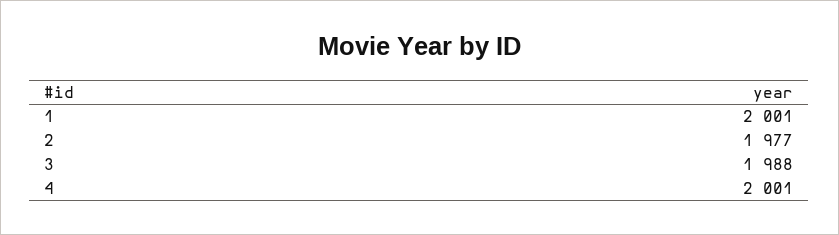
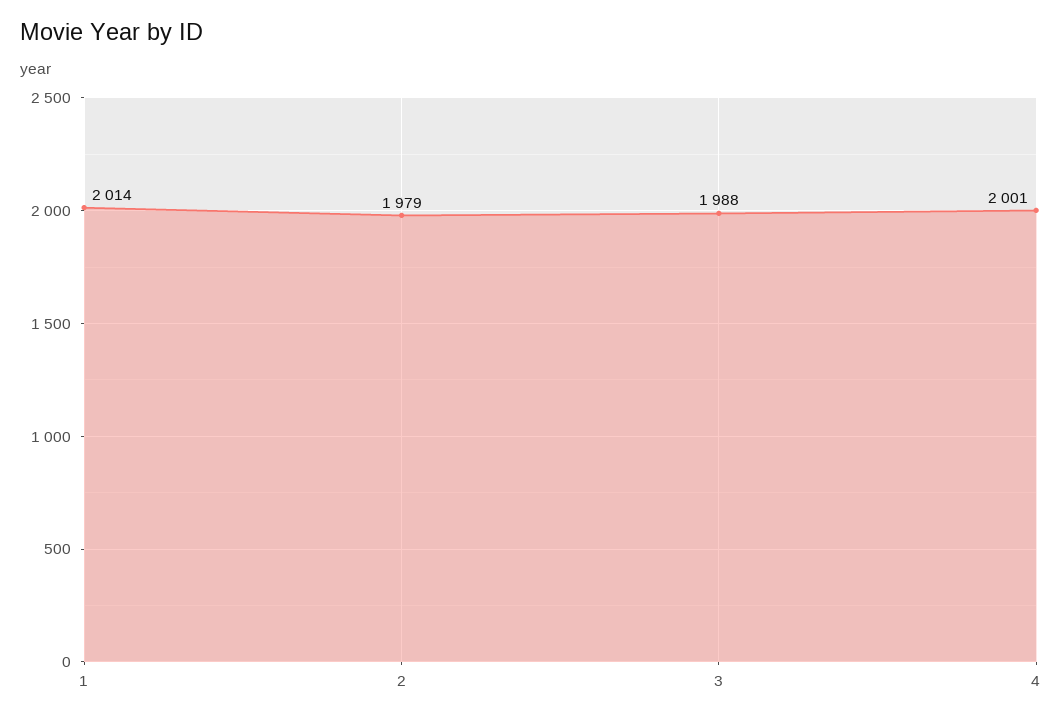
  {
-   "1": 2001,
+   "1": 2014,
-   "2": 1977,
+   "2": 1979,
    "3": 1988,
    "4": 2001
  }

